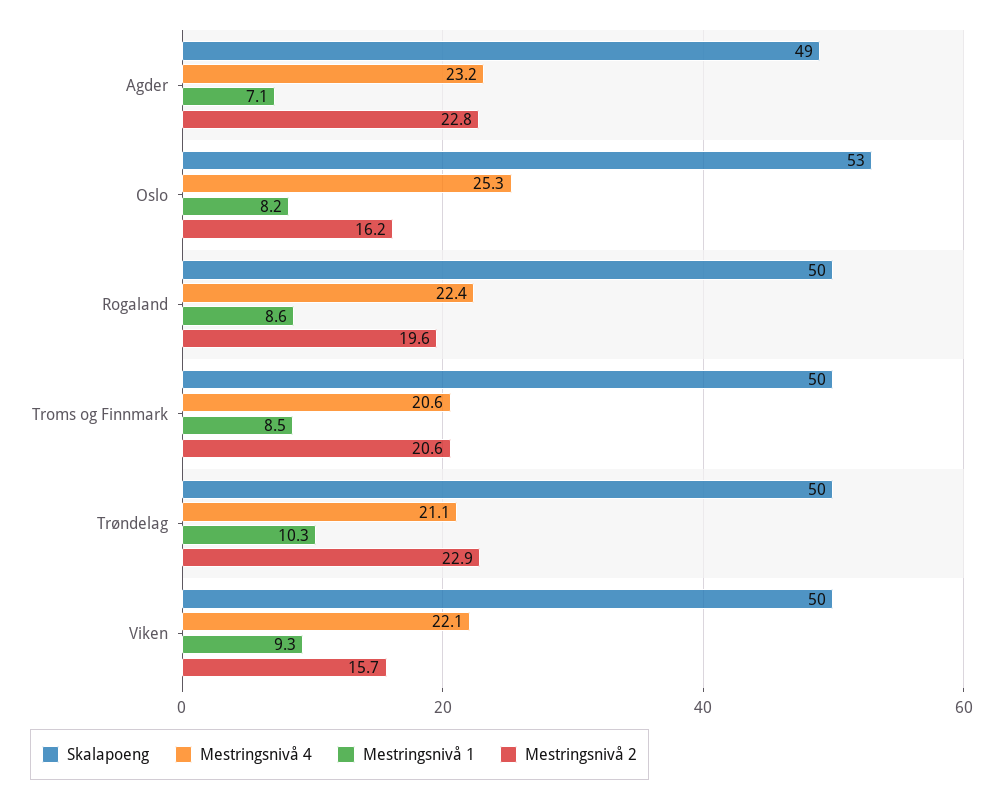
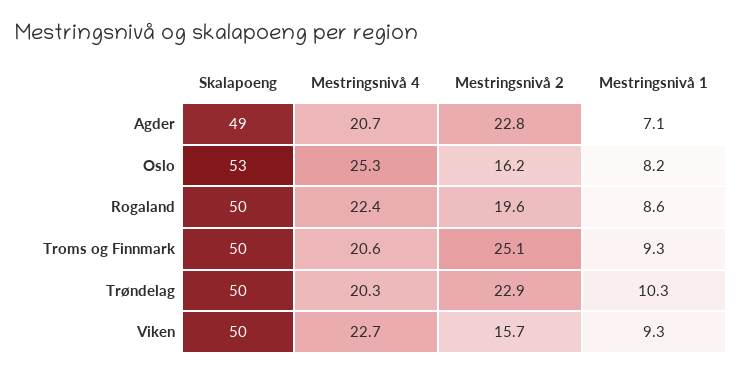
  {
    "Skalapoeng": {
      "Agder": 49,
      "Oslo": 53,
      "Rogaland": 50,
      "Troms og Finnmark": 50,
      "Trøndelag": 50,
      "Viken": 50
    },
    "Mestringsnivå 4": {
-     "Agder": 23.2,
+     "Agder": 20.7,
      "Oslo": 25.3,
      "Rogaland": 22.4,
      "Troms og Finnmark": 20.6,
-     "Trøndelag": 21.1,
+     "Trøndelag": 20.3,
-     "Viken": 22.1
+     "Viken": 22.7
    },
    "Mestringsnivå 1": {
      "Agder": 7.1,
      "Oslo": 8.2,
      "Rogaland": 8.6,
-     "Troms og Finnmark": 8.5,
+     "Troms og Finnmark": 9.3,
      "Trøndelag": 10.3,
      "Viken": 9.3
    },
    "Mestringsnivå 2": {
      "Agder": 22.8,
      "Oslo": 16.2,
      "Rogaland": 19.6,
-     "Troms og Finnmark": 20.6,
+     "Troms og Finnmark": 25.1,
      "Trøndelag": 22.9,
      "Viken": 15.7
    }
  }

